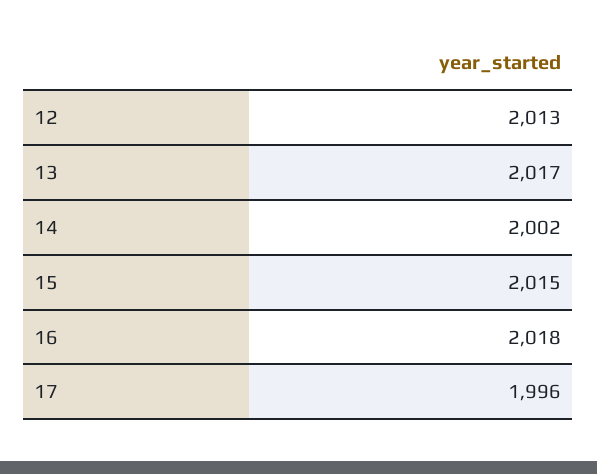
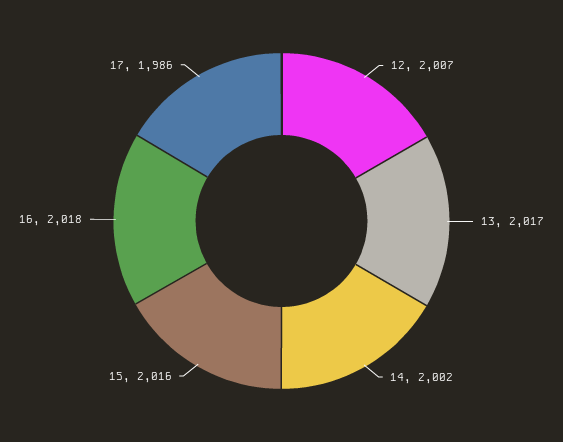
  {
-   "12": 2013,
+   "12": 2007,
    "13": 2017,
    "14": 2002,
-   "15": 2015,
+   "15": 2016,
    "16": 2018,
-   "17": 1996
+   "17": 1986
  }

